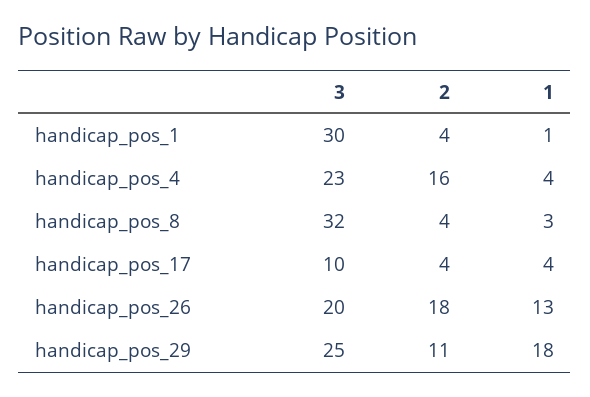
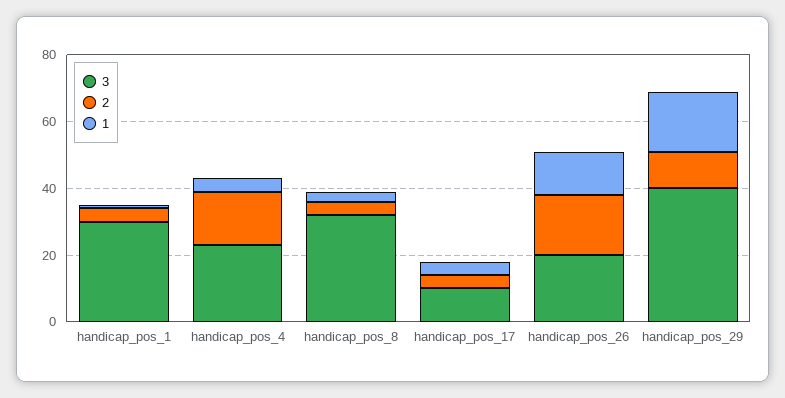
  {
    "3": {
      "handicap_pos_1": 30,
      "handicap_pos_4": 23,
      "handicap_pos_8": 32,
      "handicap_pos_17": 10,
      "handicap_pos_26": 20,
-     "handicap_pos_29": 25
+     "handicap_pos_29": 40
    },
    "2": {
      "handicap_pos_1": 4,
      "handicap_pos_4": 16,
      "handicap_pos_8": 4,
      "handicap_pos_17": 4,
      "handicap_pos_26": 18,
      "handicap_pos_29": 11
    },
    "1": {
      "handicap_pos_1": 1,
      "handicap_pos_4": 4,
      "handicap_pos_8": 3,
      "handicap_pos_17": 4,
      "handicap_pos_26": 13,
      "handicap_pos_29": 18
    }
  }

